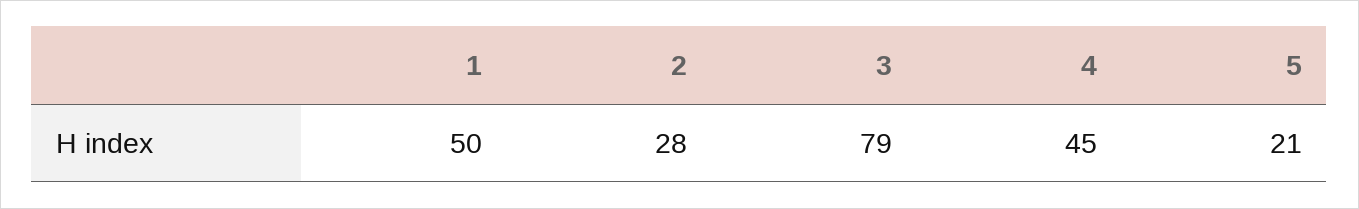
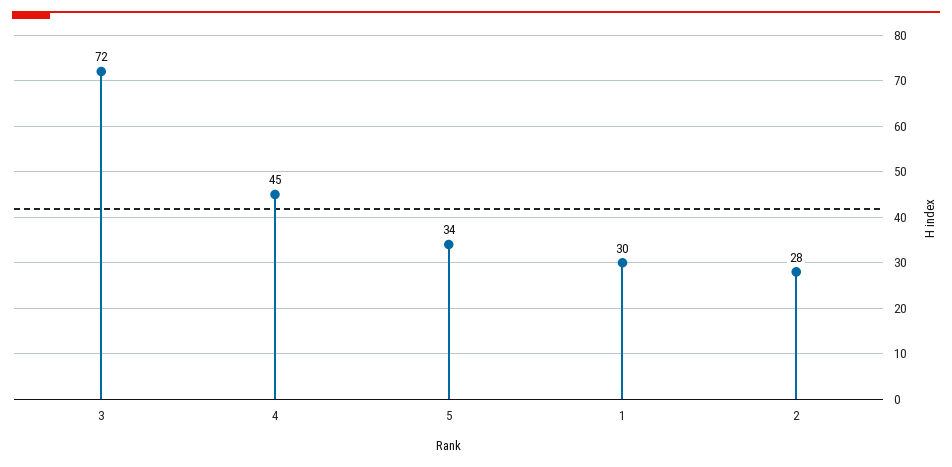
  {
-   "1": 50,
+   "1": 30,
    "2": 28,
-   "3": 79,
+   "3": 72,
    "4": 45,
-   "5": 21
+   "5": 34
  }

